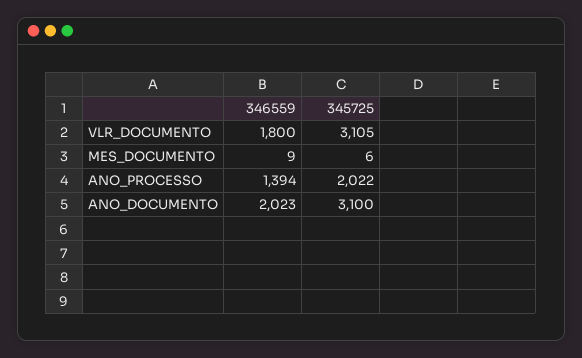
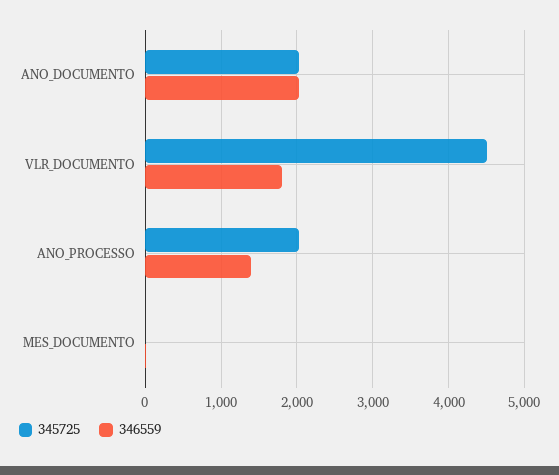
  {
    "346559": {
      "VLR_DOCUMENTO": 1800,
      "MES_DOCUMENTO": 9,
      "ANO_PROCESSO": 1394,
      "ANO_DOCUMENTO": 2023
    },
    "345725": {
-     "VLR_DOCUMENTO": 3105,
+     "VLR_DOCUMENTO": 4500,
      "MES_DOCUMENTO": 6,
      "ANO_PROCESSO": 2022,
-     "ANO_DOCUMENTO": 3100
+     "ANO_DOCUMENTO": 2000
    }
  }

